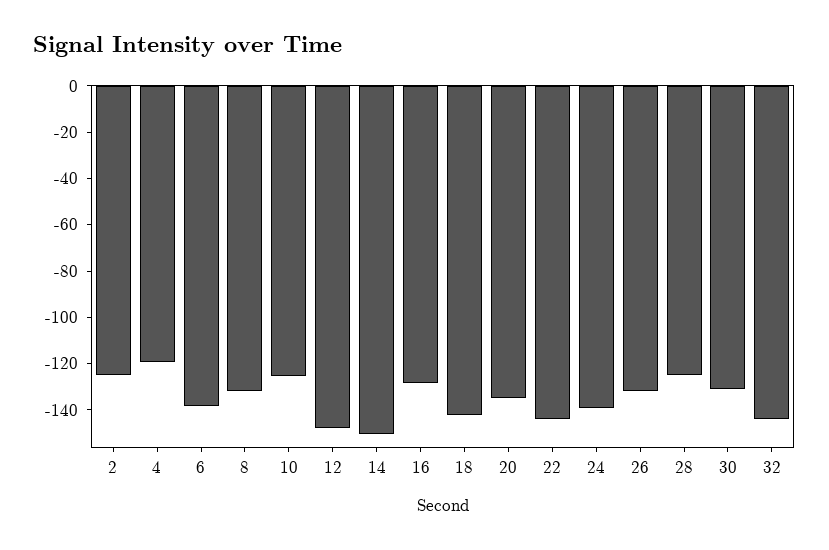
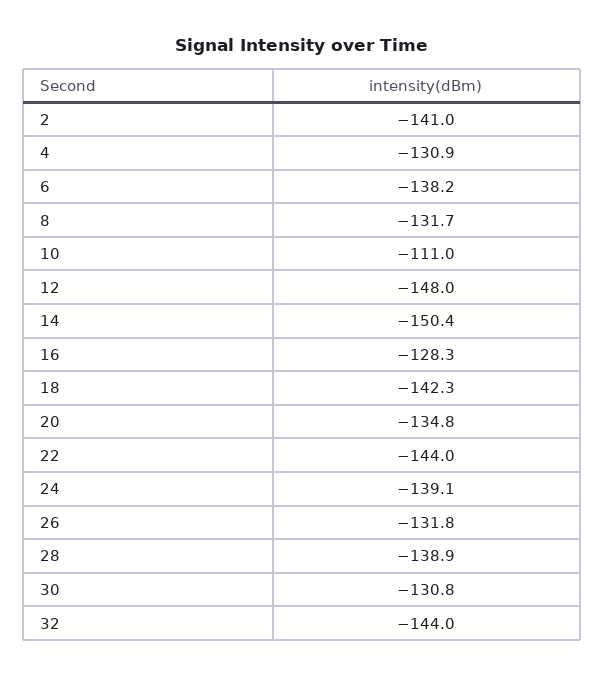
  {
-   "2": -125,
+   "2": -141,
-   "4": -120,
+   "4": -130.9,
    "6": -138.2,
    "8": -131.7,
-   "10": -125,
+   "10": -111,
    "12": -148,
    "14": -150.4,
    "16": -128.3,
    "18": -142.3,
    "20": -134.8,
    "22": -144,
    "24": -139.1,
    "26": -131.8,
-   "28": -125,
+   "28": -138.9,
    "30": -130.8,
    "32": -144
  }

